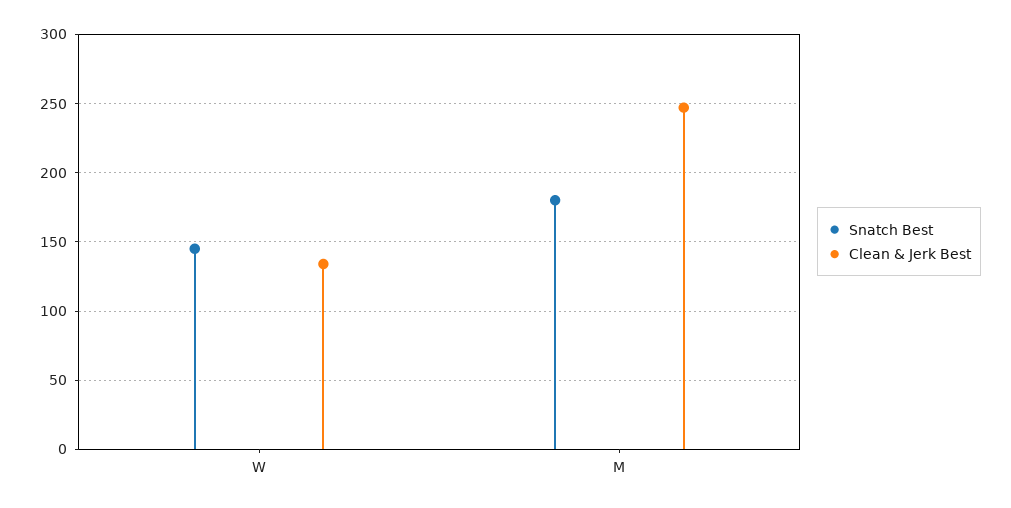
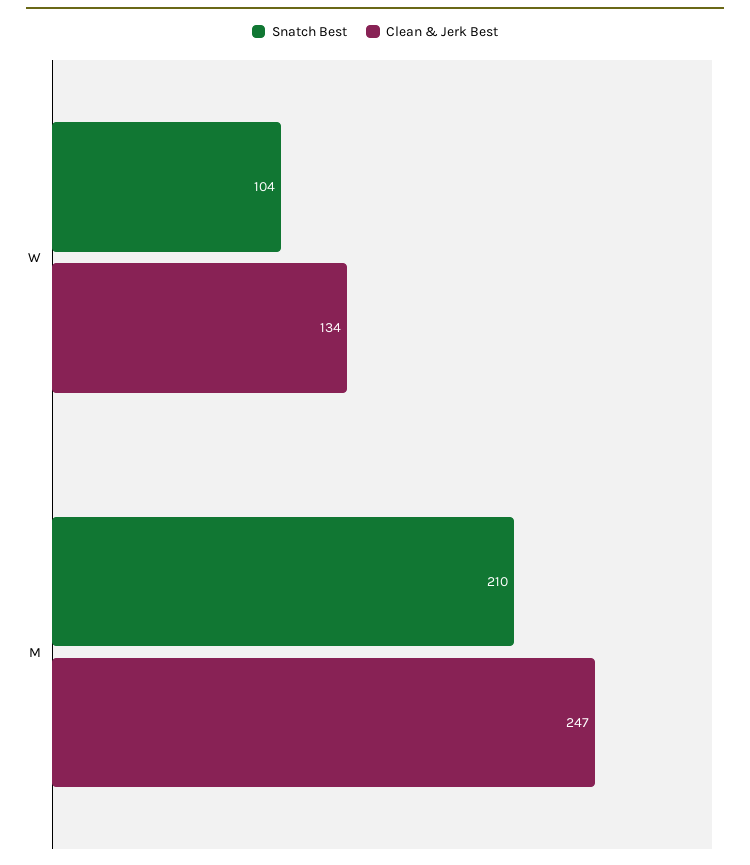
  {
    "Snatch Best": {
-     "W": 145,
+     "W": 104,
-     "M": 180
+     "M": 210
    },
    "Clean & Jerk Best": {
      "W": 134,
      "M": 247
    }
  }

